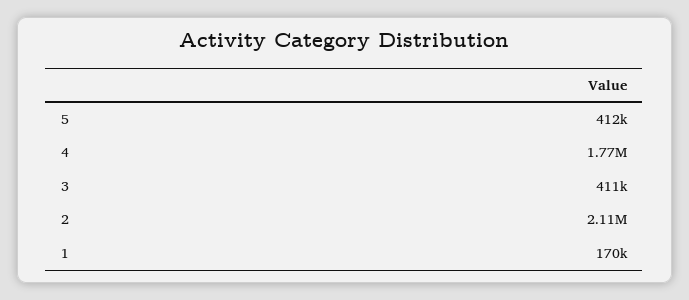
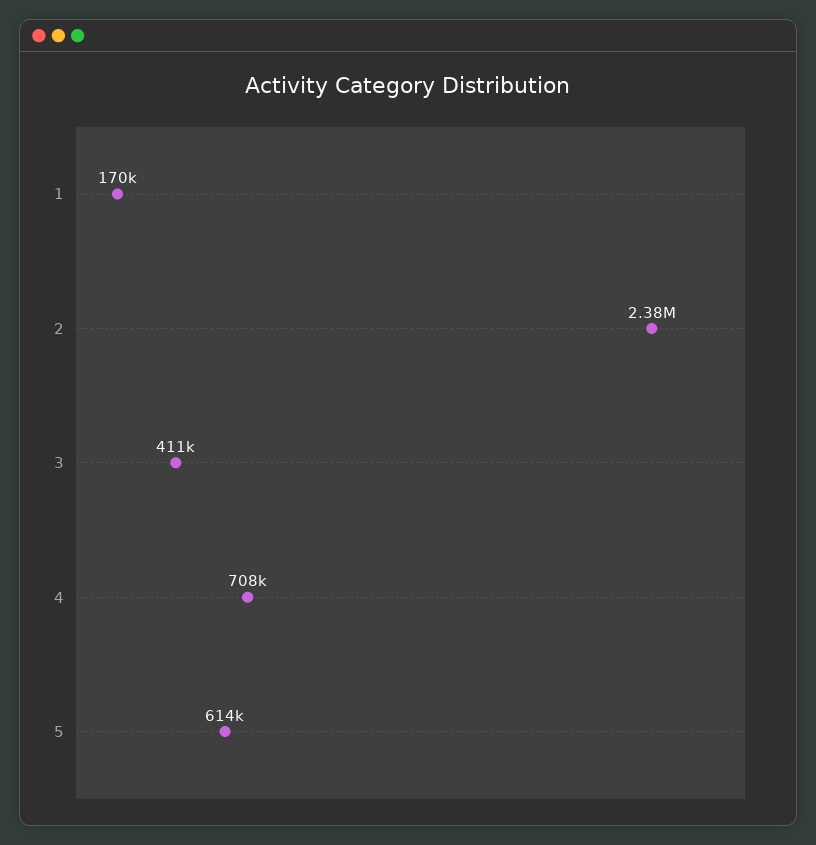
  {
-   "5": 412000,
+   "5": 614000,
-   "4": 1770000,
+   "4": 708000,
    "3": 411000,
-   "2": 2110000,
+   "2": 2380000,
    "1": 170000
  }

